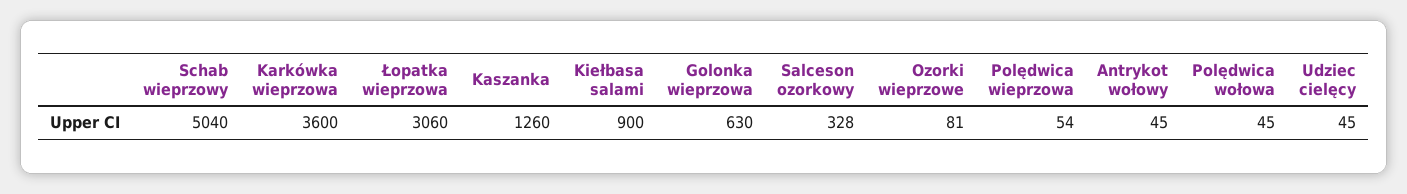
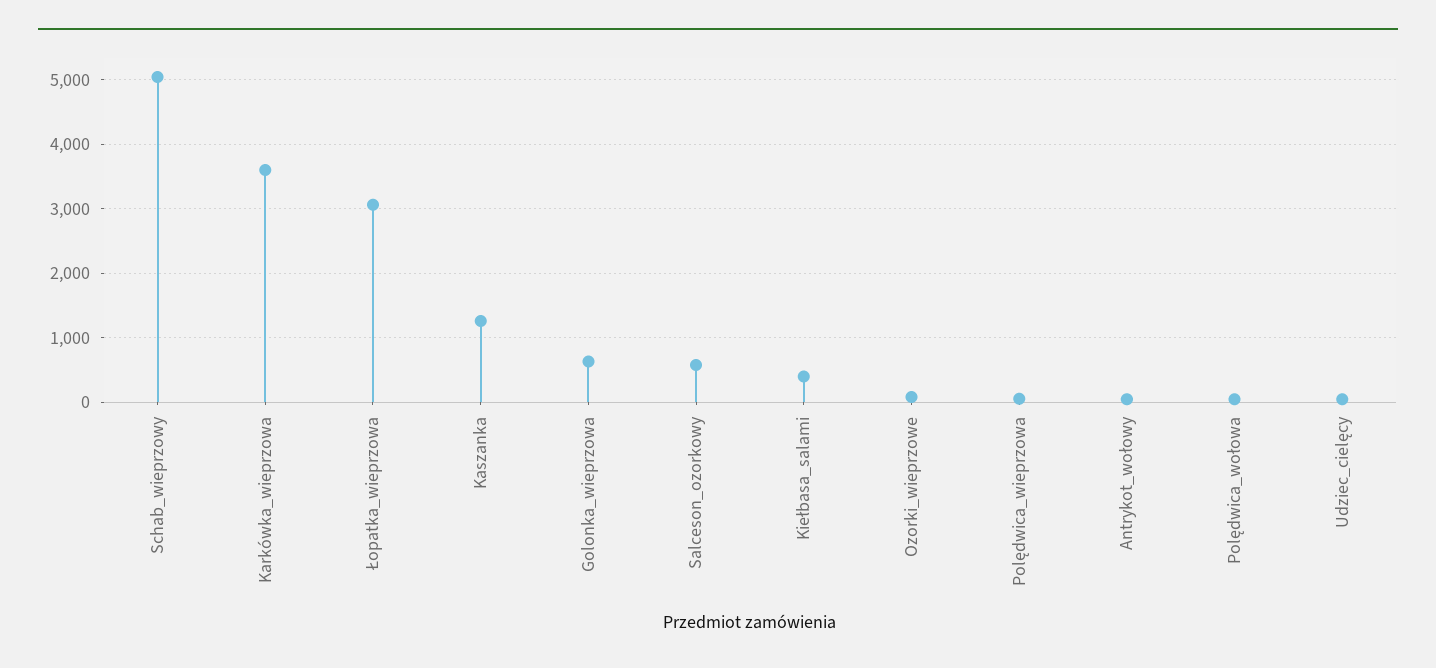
  {
    "Schab wieprzowy": 5040,
    "Karkówka wieprzowa": 3600,
    "Łopatka wieprzowa": 3060,
    "Kaszanka": 1260,
-   "Kiełbasa salami": 900,
+   "Kiełbasa salami": 400,
    "Golonka wieprzowa": 630,
-   "Salceson ozorkowy": 328,
+   "Salceson ozorkowy": 600,
    "Ozorki wieprzowe": 81,
    "Polędwica wieprzowa": 54,
    "Antrykot wołowy": 45,
    "Polędwica wołowa": 45,
    "Udziec cielęcy": 45
  }

